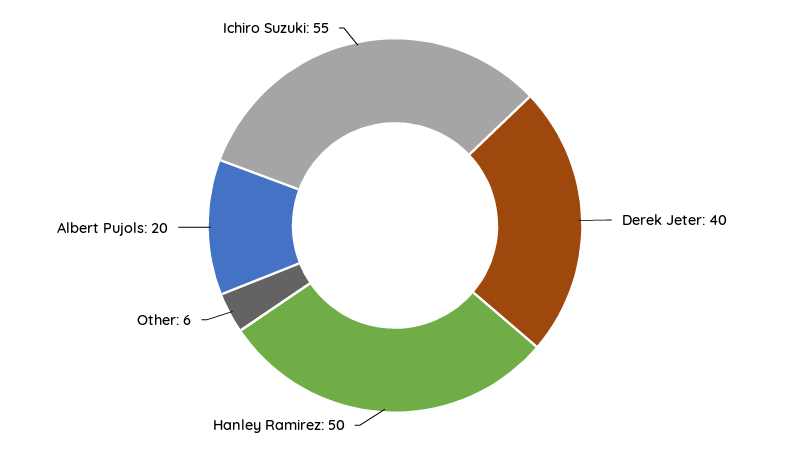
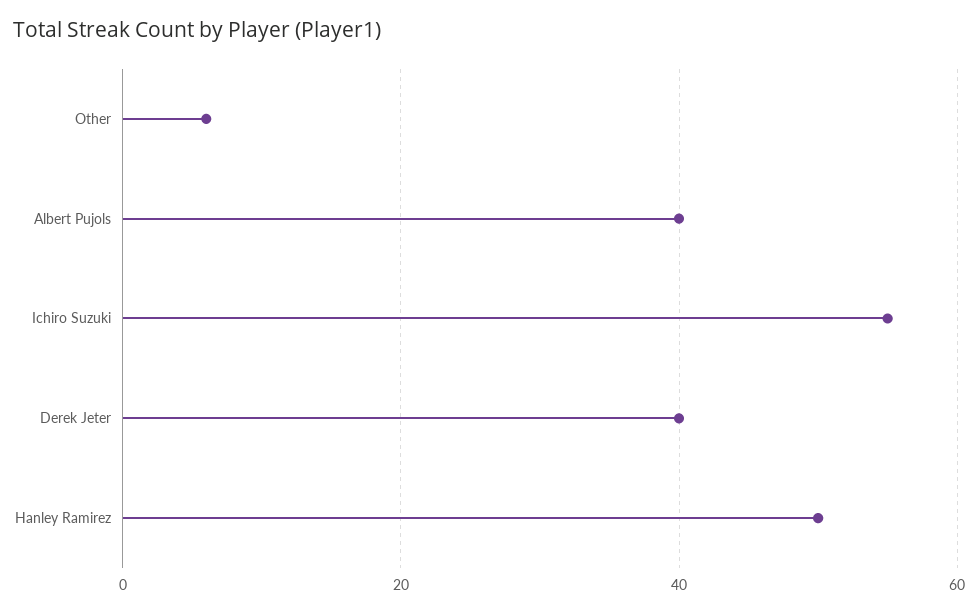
  {
    "Derek Jeter": 40,
    "Hanley Ramirez": 50,
    "Other": 6,
-   "Albert Pujols": 20,
+   "Albert Pujols": 40,
    "Ichiro Suzuki": 55
  }

